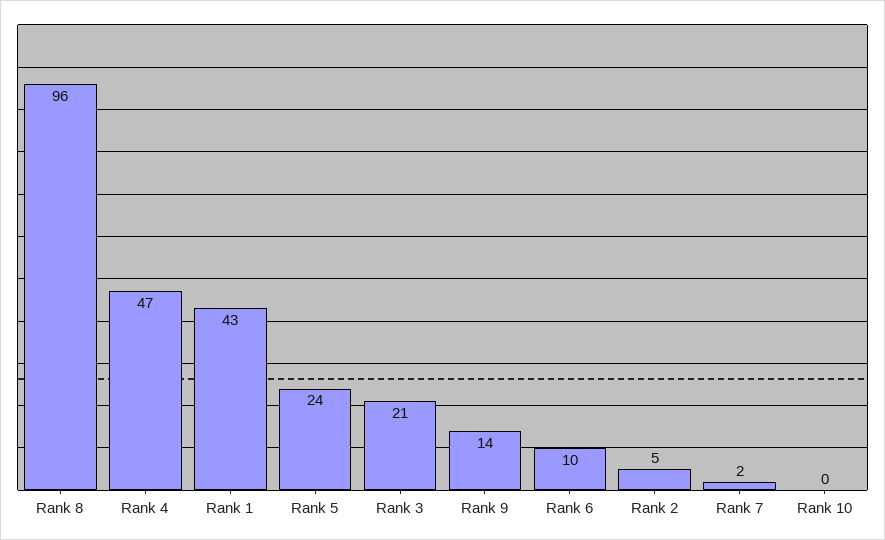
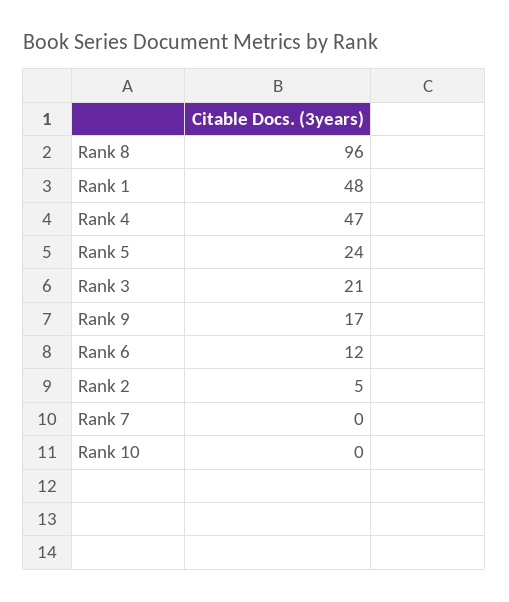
  {
    "Rank 8": 96,
    "Rank 4": 47,
-   "Rank 1": 43,
+   "Rank 1": 48,
    "Rank 5": 24,
    "Rank 3": 21,
-   "Rank 9": 14,
+   "Rank 9": 17,
-   "Rank 6": 10,
+   "Rank 6": 12,
    "Rank 2": 5,
-   "Rank 7": 2,
+   "Rank 7": 0,
    "Rank 10": 0
  }

